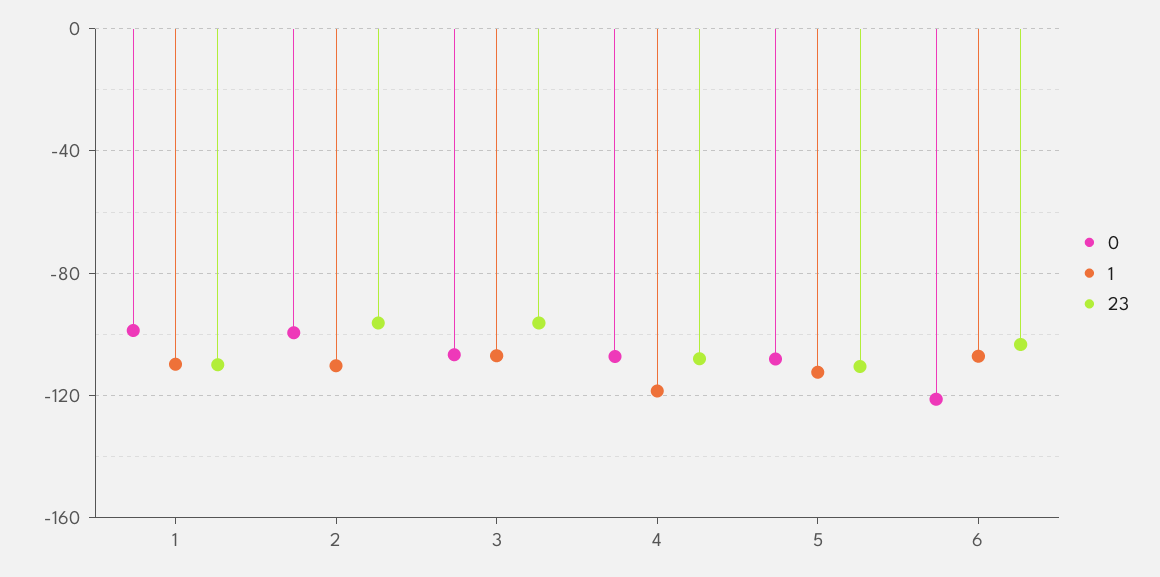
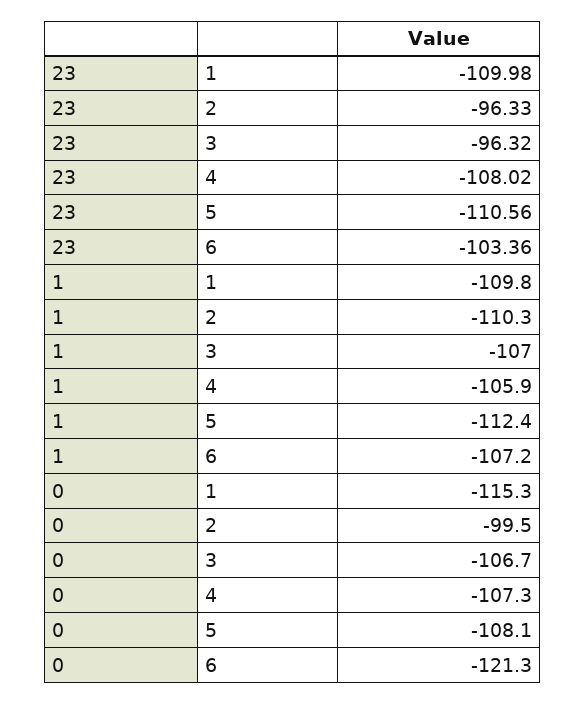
  {
    "0": {
-     "1": -100,
+     "1": -115.3,
      "2": -99.5,
      "3": -106.7,
      "4": -107.3,
      "5": -108.1,
      "6": -121.3
    },
    "1": {
      "1": -109.8,
      "2": -110.3,
      "3": -107,
-     "4": -120,
+     "4": -105.9,
      "5": -112.4,
      "6": -107.2
    },
    "23": {
      "1": -109.98,
      "2": -96.33,
      "3": -96.32,
      "4": -108.02,
      "5": -110.56,
      "6": -103.36
    }
  }

